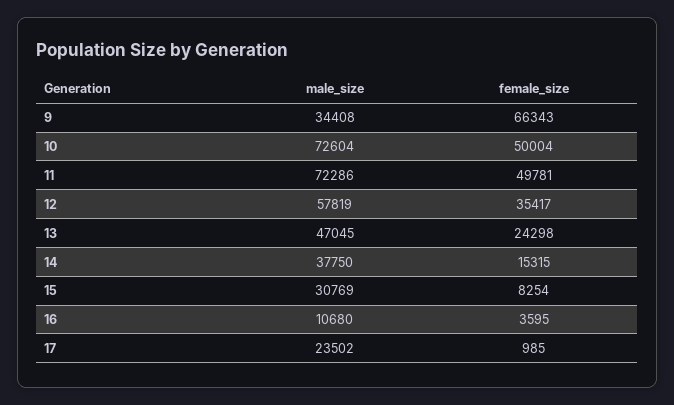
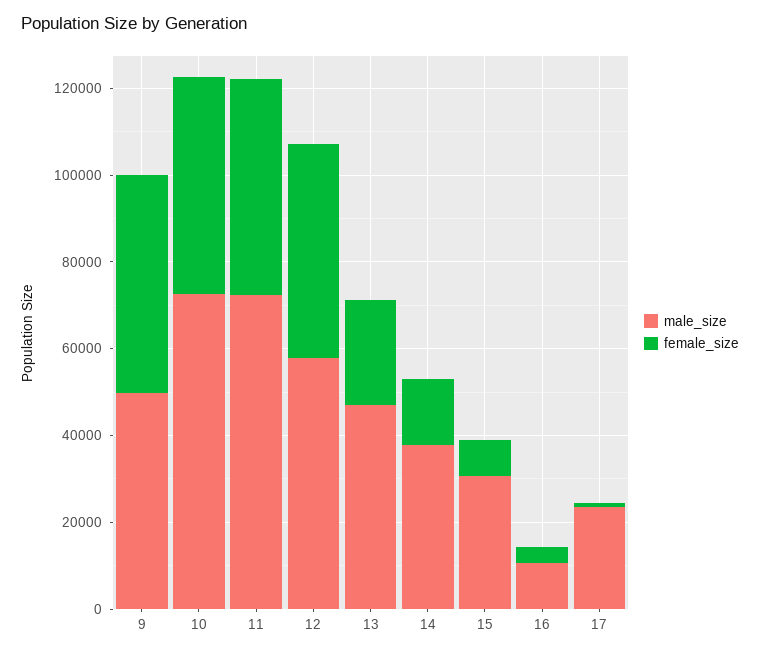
  {
    "male_size": {
-     "9": 34408,
+     "9": 50000,
      "10": 72604,
      "11": 72286,
      "12": 57819,
      "13": 47045,
      "14": 37750,
      "15": 30769,
      "16": 10680,
      "17": 23502
    },
    "female_size": {
-     "9": 66343,
+     "9": 50000,
      "10": 50004,
      "11": 49781,
-     "12": 35417,
+     "12": 50000,
      "13": 24298,
      "14": 15315,
      "15": 8254,
      "16": 3595,
      "17": 985
    }
  }

